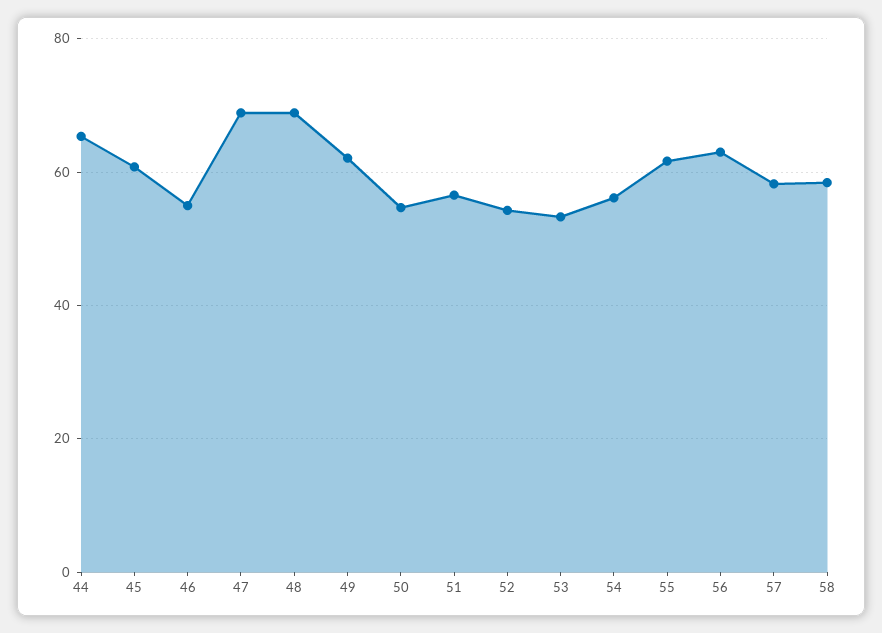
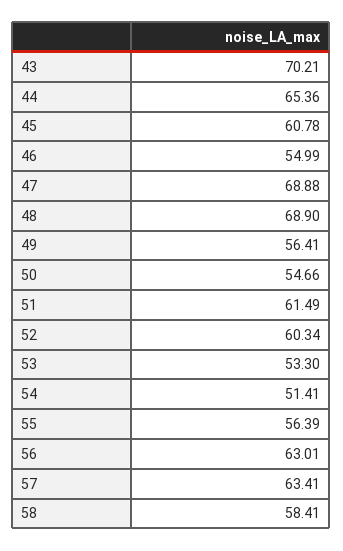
  {
    "44": 65.36,
    "45": 60.78,
    "46": 54.99,
    "47": 68.88,
    "48": 68.9,
-   "49": 62,
+   "49": 56.41,
    "50": 54.66,
-   "51": 56,
+   "51": 61.49,
-   "52": 54,
+   "52": 60.34,
    "53": 53.3,
-   "54": 56,
+   "54": 51.41,
-   "55": 62,
+   "55": 56.39,
    "56": 63.01,
-   "57": 58,
+   "57": 63.41,
-   "58": 58.41
+   "58": 58.41,
+   "43": 70.21
  }

